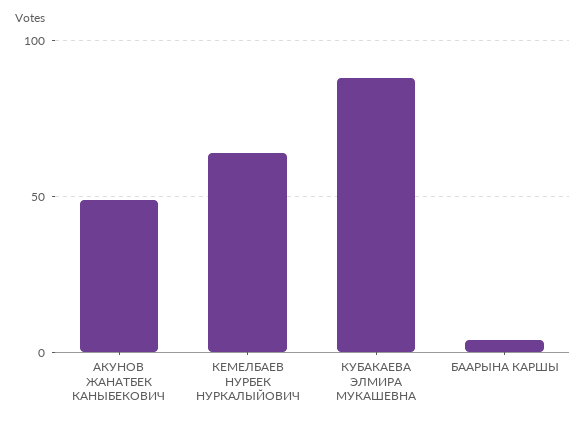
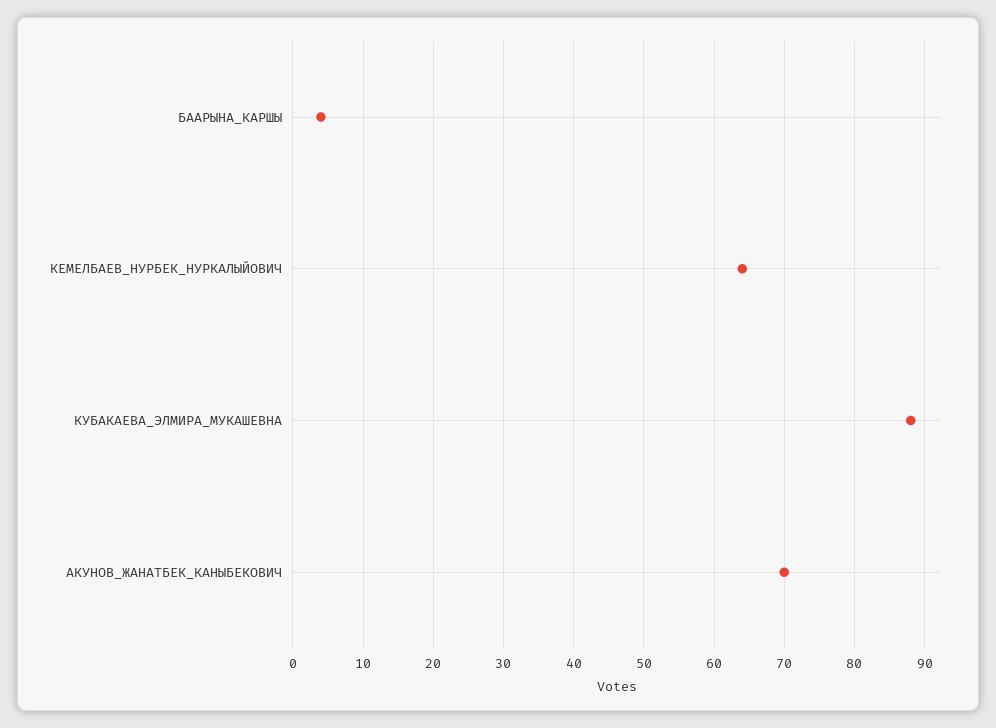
  {
-   "АКУНОВ ЖАНАТБЕК КАНЫБЕКОВИЧ": 50,
+   "АКУНОВ ЖАНАТБЕК КАНЫБЕКОВИЧ": 70,
    "КЕМЕЛБАЕВ НУРБЕК НУРКАЛЫЙОВИЧ": 64,
    "КУБАКАЕВА ЭЛМИРА МУКАШЕВНА": 88,
    "БААРЫНА КАРШЫ": 4
  }

